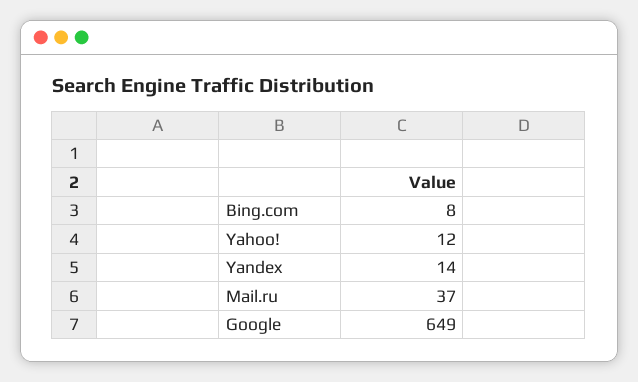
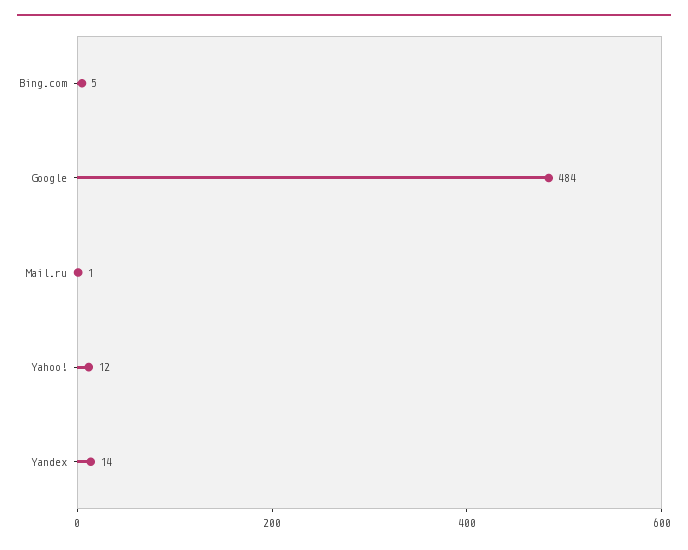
  {
-   "Bing.com": 8,
+   "Bing.com": 5,
    "Yahoo!": 12,
    "Yandex": 14,
-   "Mail.ru": 37,
+   "Mail.ru": 1,
-   "Google": 649
+   "Google": 484
  }

